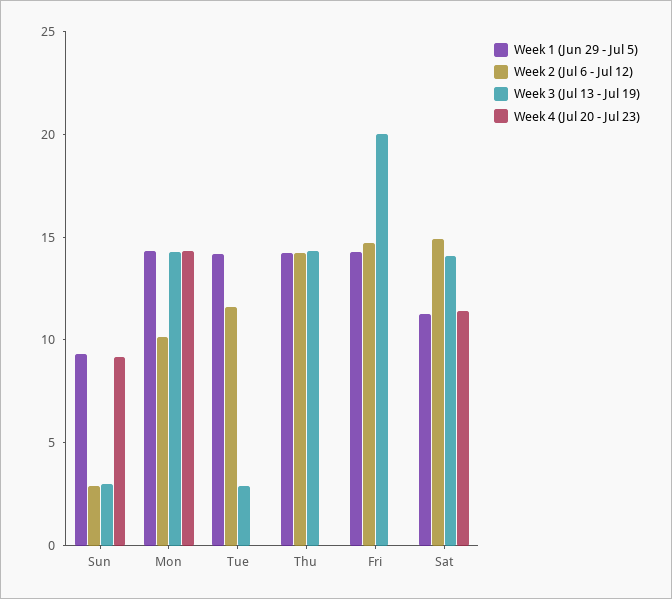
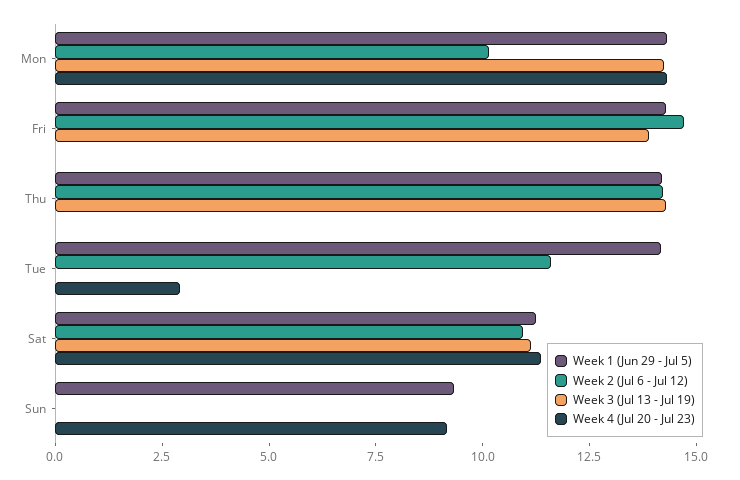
  {
    "Week 1 (Jun 29 - Jul 5)": {
      "Sun": 9.5,
      "Mon": 14.5,
      "Tue": 14,
      "Thu": 14,
      "Fri": 14.5,
      "Sat": 11.5
    },
    "Week 2 (Jul 6 - Jul 12)": {
-     "Sun": 3,
+     "Sun": 0,
      "Mon": 10,
      "Tue": 11.5,
      "Thu": 14,
      "Fri": 14.5,
-     "Sat": 15
+     "Sat": 11
    },
    "Week 3 (Jul 13 - Jul 19)": {
-     "Sun": 3,
+     "Sun": 0,
      "Mon": 14.5,
-     "Tue": 3,
+     "Tue": 0,
      "Thu": 14.5,
-     "Fri": 20,
+     "Fri": 14,
-     "Sat": 14
+     "Sat": 11
    },
    "Week 4 (Jul 20 - Jul 23)": {
      "Sun": 9,
      "Mon": 14.5,
-     "Tue": 0,
+     "Tue": 3,
      "Thu": 0,
      "Fri": 0,
      "Sat": 11.5
    }
  }

